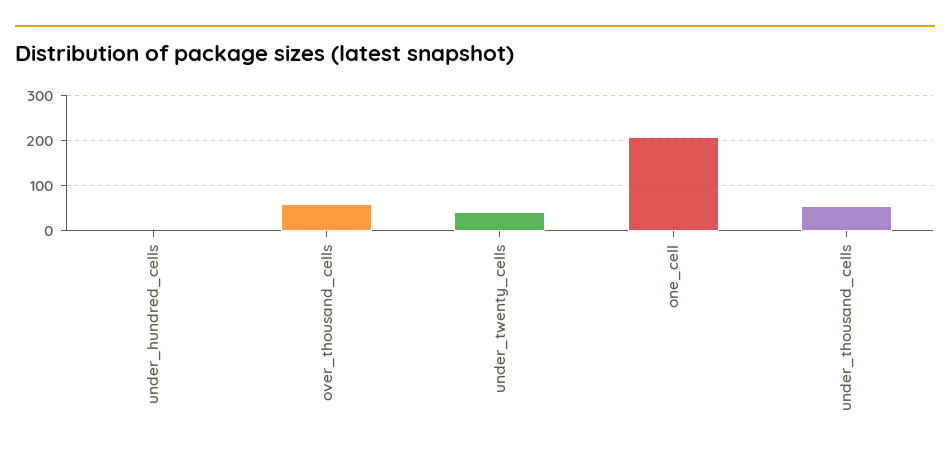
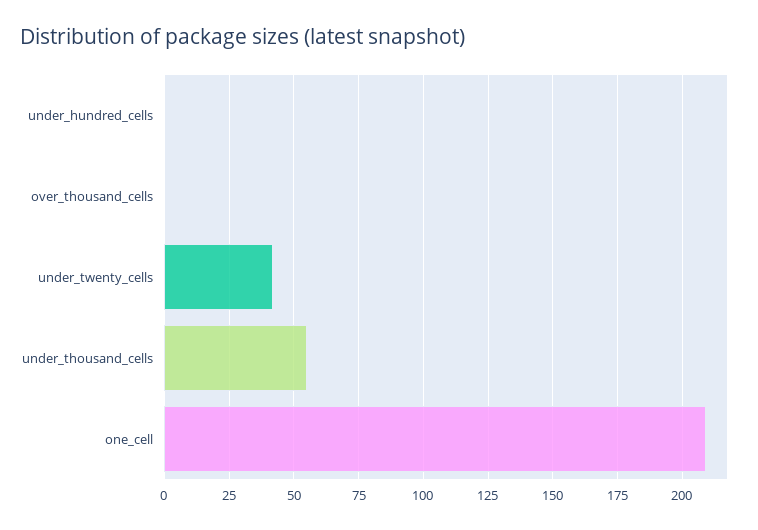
  {
    "under_hundred_cells": 0,
-   "over_thousand_cells": 60,
+   "over_thousand_cells": 0,
    "under_twenty_cells": 40,
    "one_cell": 210,
    "under_thousand_cells": 55
  }

